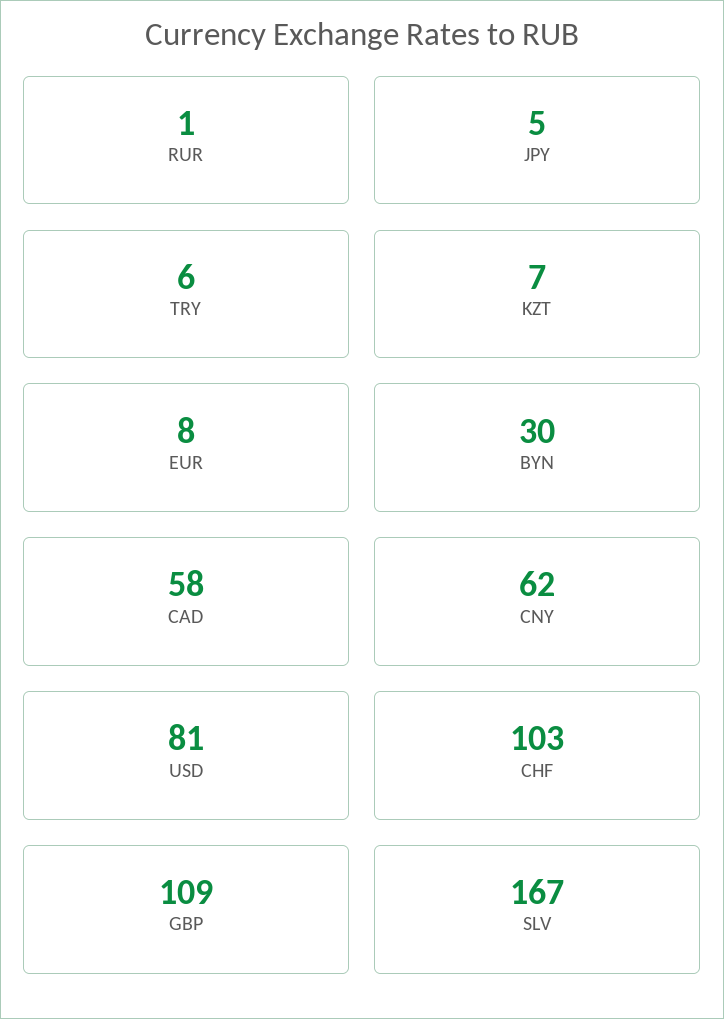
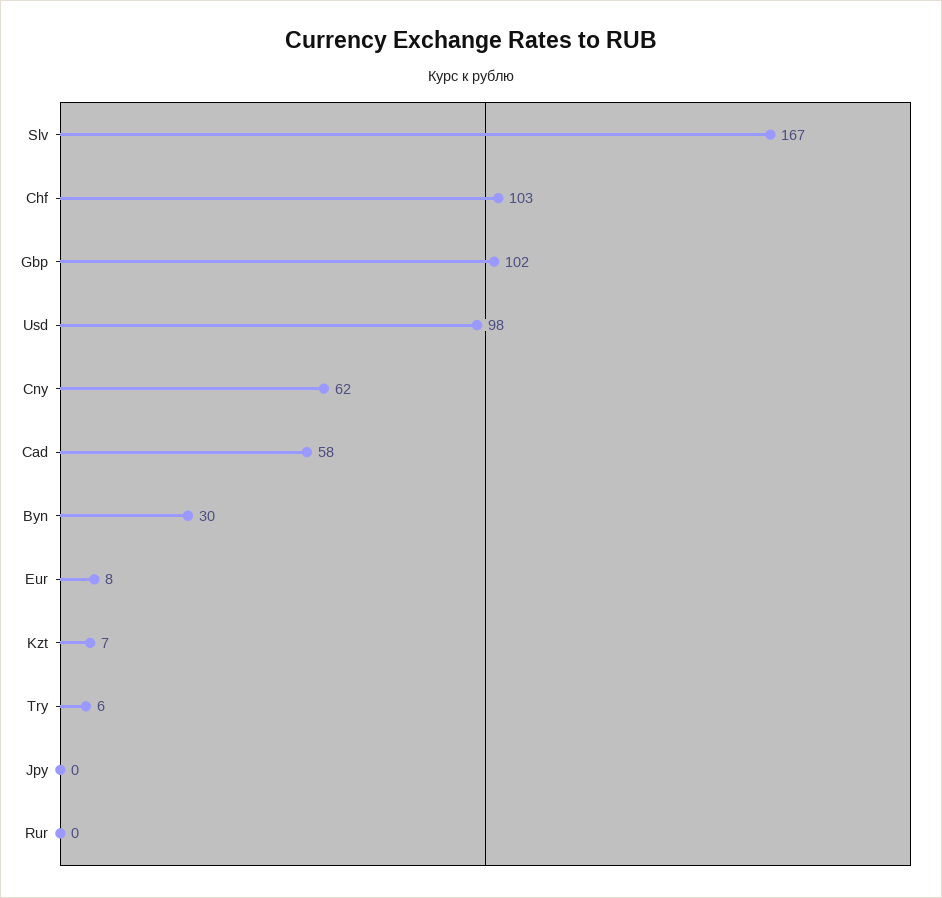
  {
-   "RUR": 1,
+   "RUR": 0,
-   "JPY": 5,
+   "JPY": 0,
    "TRY": 6,
    "KZT": 7,
    "EUR": 8,
    "BYN": 30,
    "CAD": 58,
    "CNY": 62,
-   "USD": 81,
+   "USD": 98,
    "CHF": 103,
-   "GBP": 109,
+   "GBP": 102,
    "SLV": 167
  }

